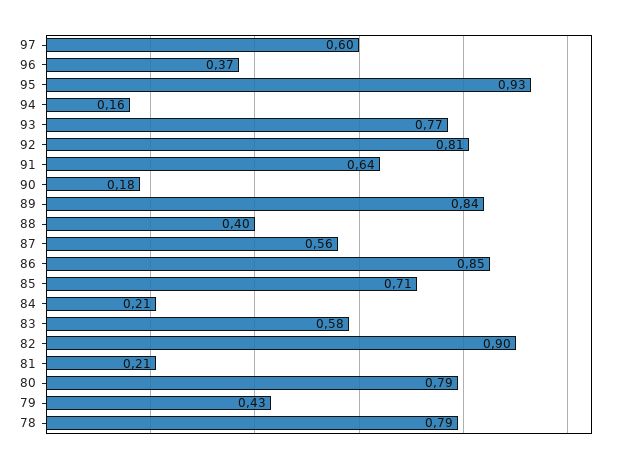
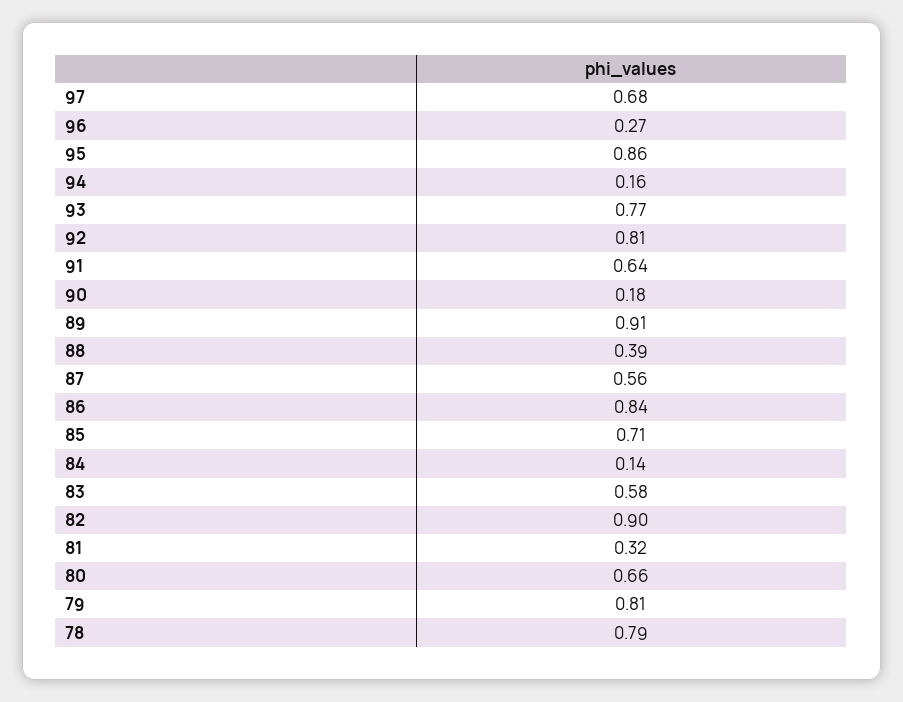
  {
-   "97": 0.6,
+   "97": 0.68,
-   "96": 0.37,
+   "96": 0.27,
-   "95": 0.93,
+   "95": 0.86,
    "94": 0.16,
    "93": 0.77,
    "92": 0.81,
    "91": 0.64,
    "90": 0.18,
-   "89": 0.84,
+   "89": 0.91,
-   "88": 0.4,
+   "88": 0.39,
    "87": 0.56,
-   "86": 0.85,
+   "86": 0.84,
    "85": 0.71,
-   "84": 0.21,
+   "84": 0.14,
    "83": 0.58,
    "82": 0.9,
-   "81": 0.21,
+   "81": 0.32,
-   "80": 0.79,
+   "80": 0.66,
-   "79": 0.43,
+   "79": 0.81,
    "78": 0.79
  }

